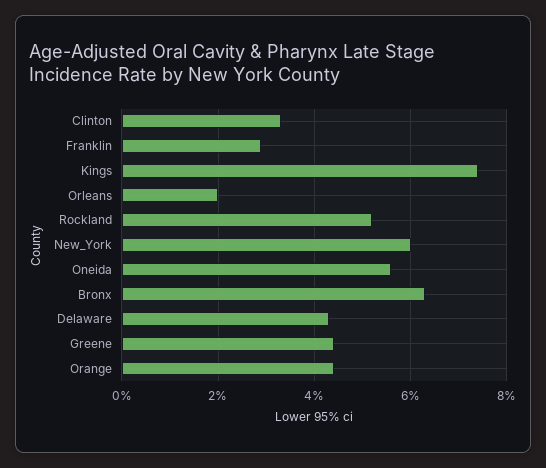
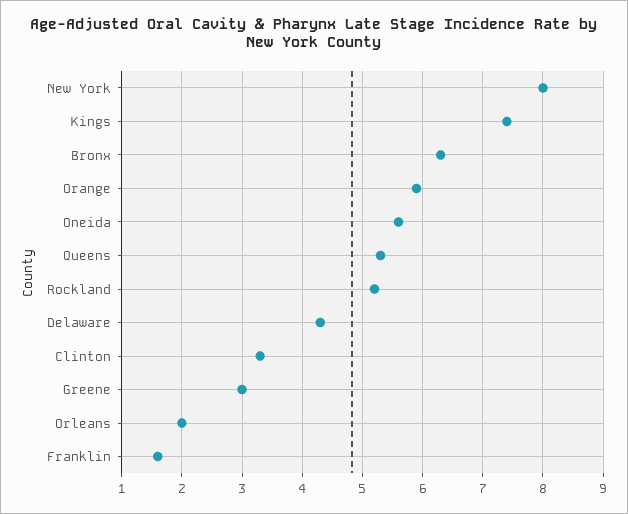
  {
    "Clinton": 3.3,
-   "Franklin": 3,
+   "Franklin": 1.6,
    "Kings": 7.4,
    "Orleans": 2,
    "Rockland": 5.2,
-   "New_York": 6,
+   "New_York": 8,
    "Oneida": 5.6,
    "Bronx": 6.3,
    "Delaware": 4.3,
-   "Greene": 4.5,
+   "Greene": 3,
-   "Orange": 4.5
+   "Orange": 5.9,
+   "Queens": 5.3
  }

